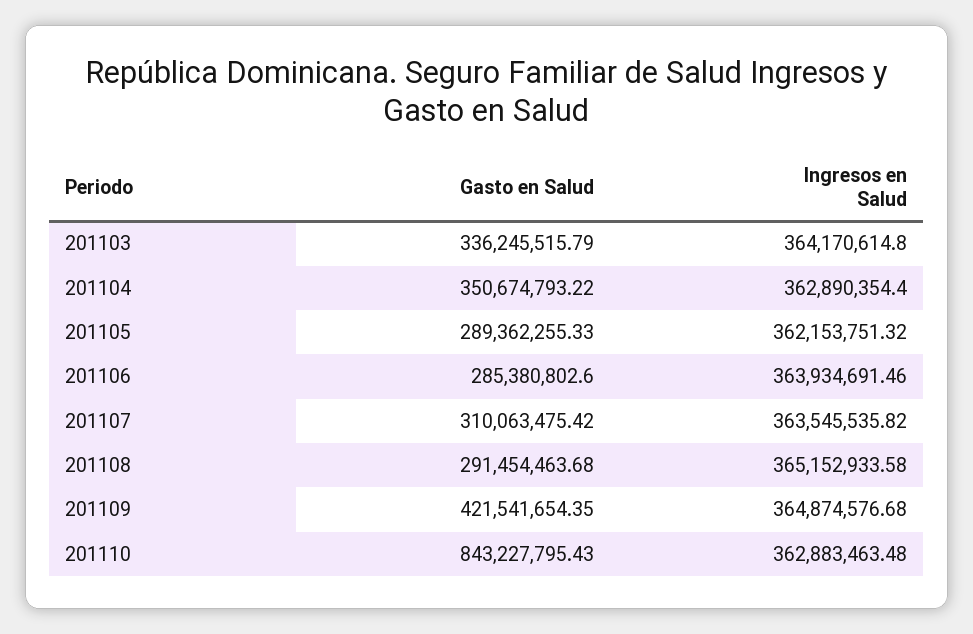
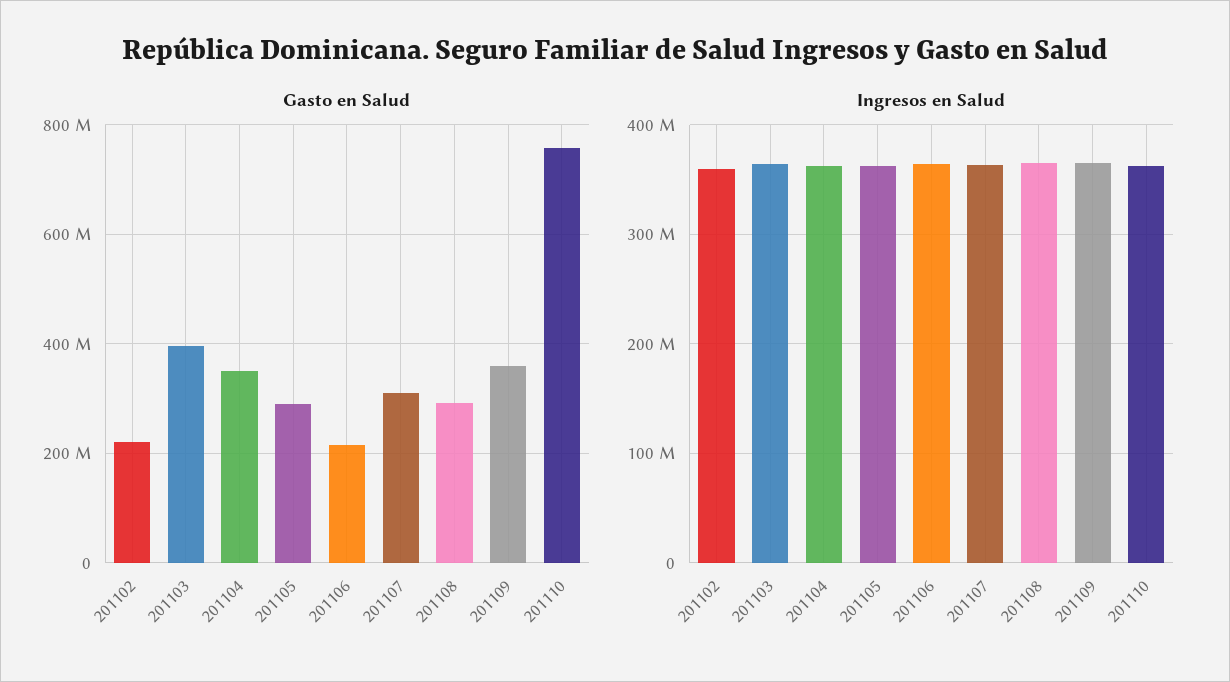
  {
    "Gasto en Salud": {
-     "201103": 336245515.79,
+     "201103": 400000000,
      "201104": 350674793.22,
      "201105": 289362255.33,
-     "201106": 285380802.6,
+     "201106": 220000000,
      "201107": 310063475.42,
      "201108": 291454463.68,
-     "201109": 421541654.35,
+     "201109": 360000000,
-     "201110": 843227795.43
+     "201110": 760000000,
+     "201102": 220000000
    },
    "Ingresos en Salud": {
      "201103": 364170614.8,
      "201104": 362890354.4,
      "201105": 362153751.32,
      "201106": 363934691.46,
      "201107": 363545535.82,
      "201108": 365152933.58,
      "201109": 364874576.68,
-     "201110": 362883463.48
+     "201110": 362883463.48,
+     "201102": 360000000
    }
  }

